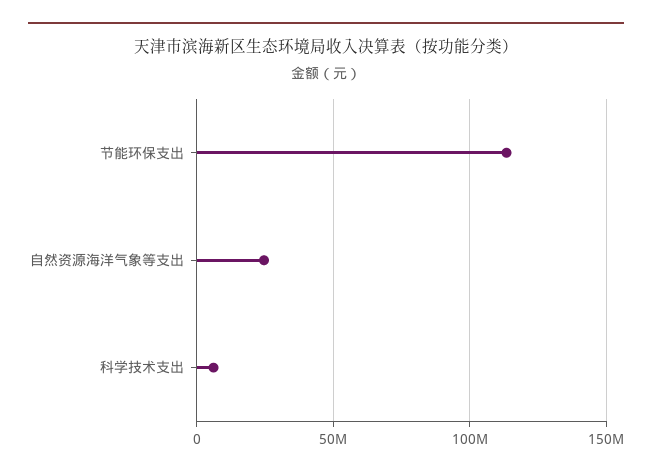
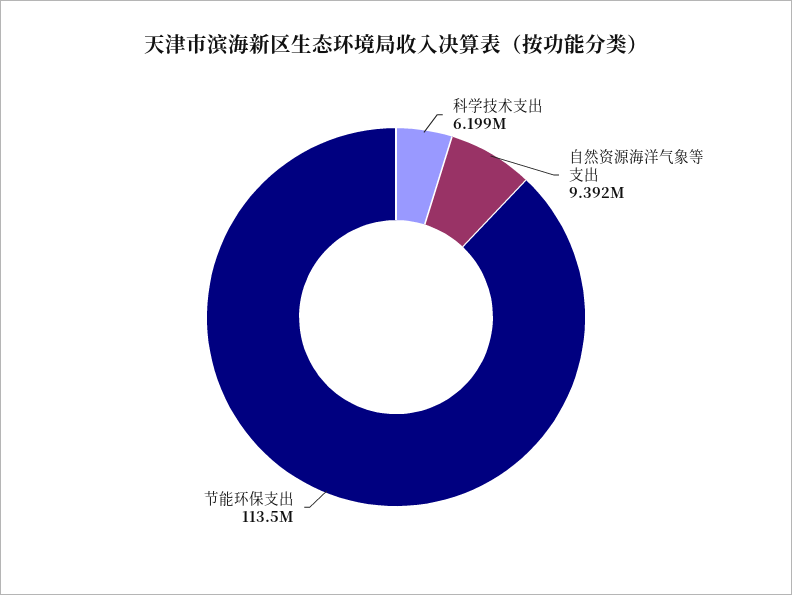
  {
    "节能环保支出": 113500000,
-   "自然资源海洋气象等支出": 25000000,
+   "自然资源海洋气象等支出": 9392000,
    "科学技术支出": 6199000
  }

